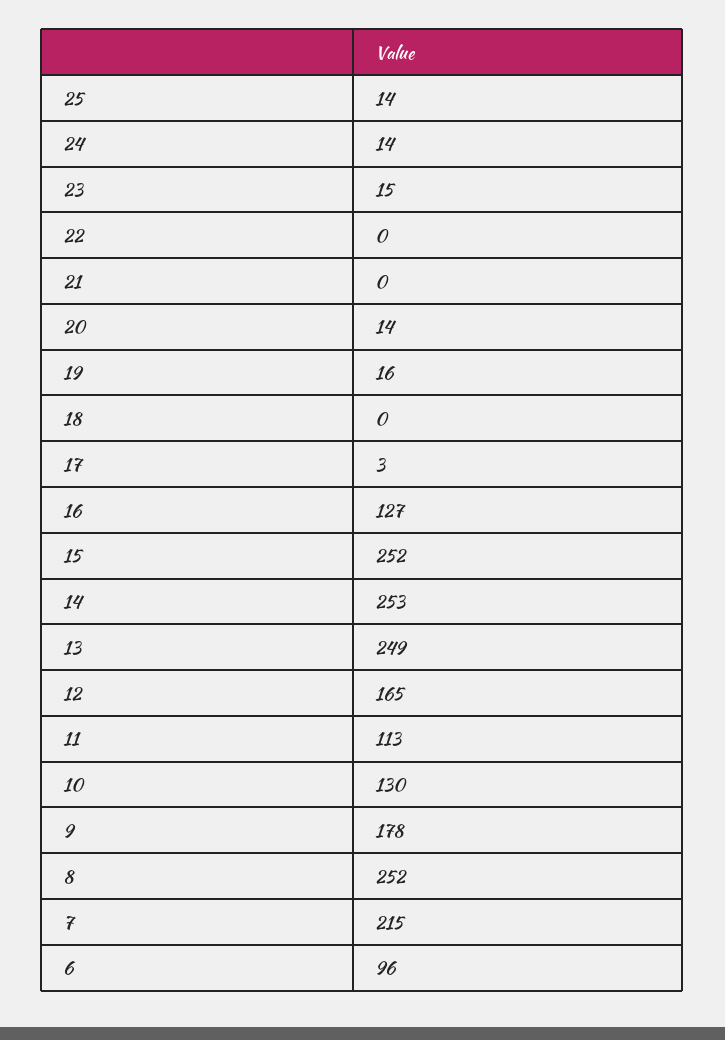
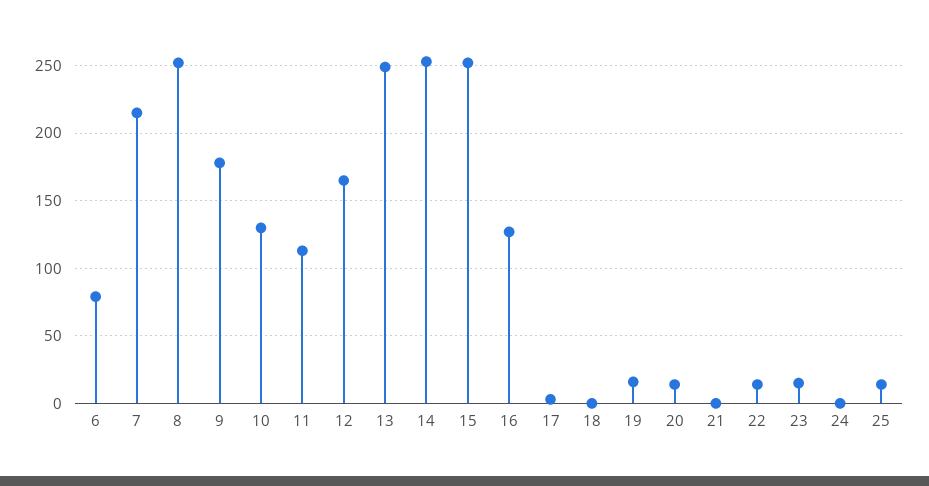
  {
    "25": 14,
-   "24": 14,
+   "24": 0,
    "23": 15,
-   "22": 0,
+   "22": 15,
    "21": 0,
    "20": 14,
    "19": 16,
    "18": 0,
    "17": 3,
    "16": 127,
    "15": 252,
    "14": 253,
    "13": 249,
    "12": 165,
    "11": 113,
    "10": 130,
    "9": 178,
    "8": 252,
    "7": 215,
-   "6": 96
+   "6": 80
  }

